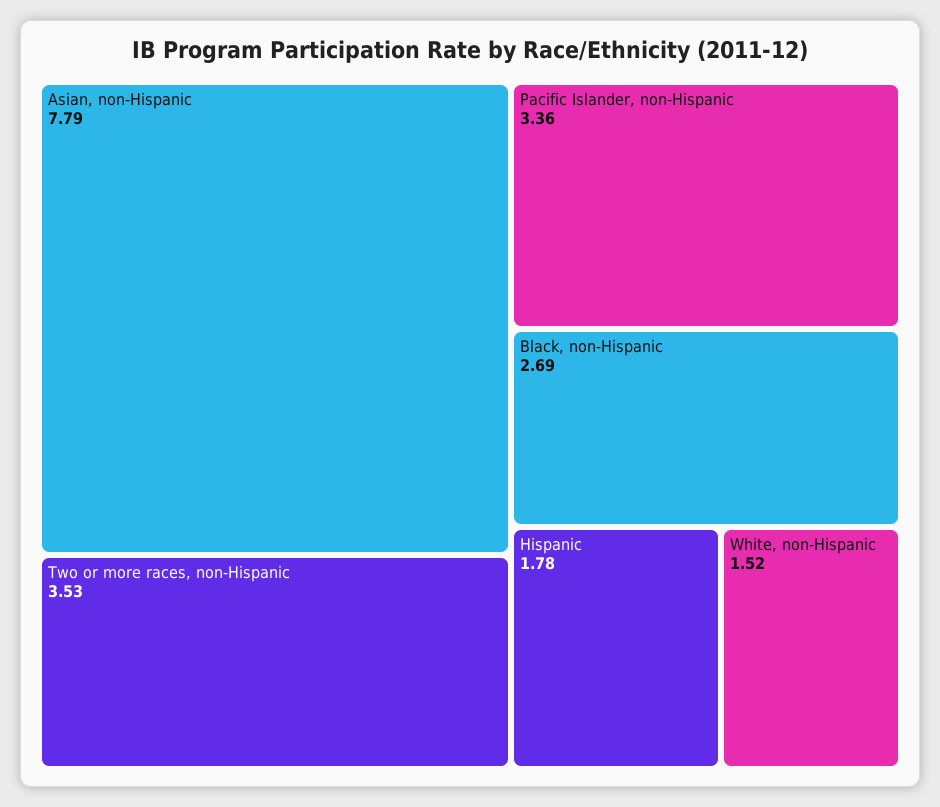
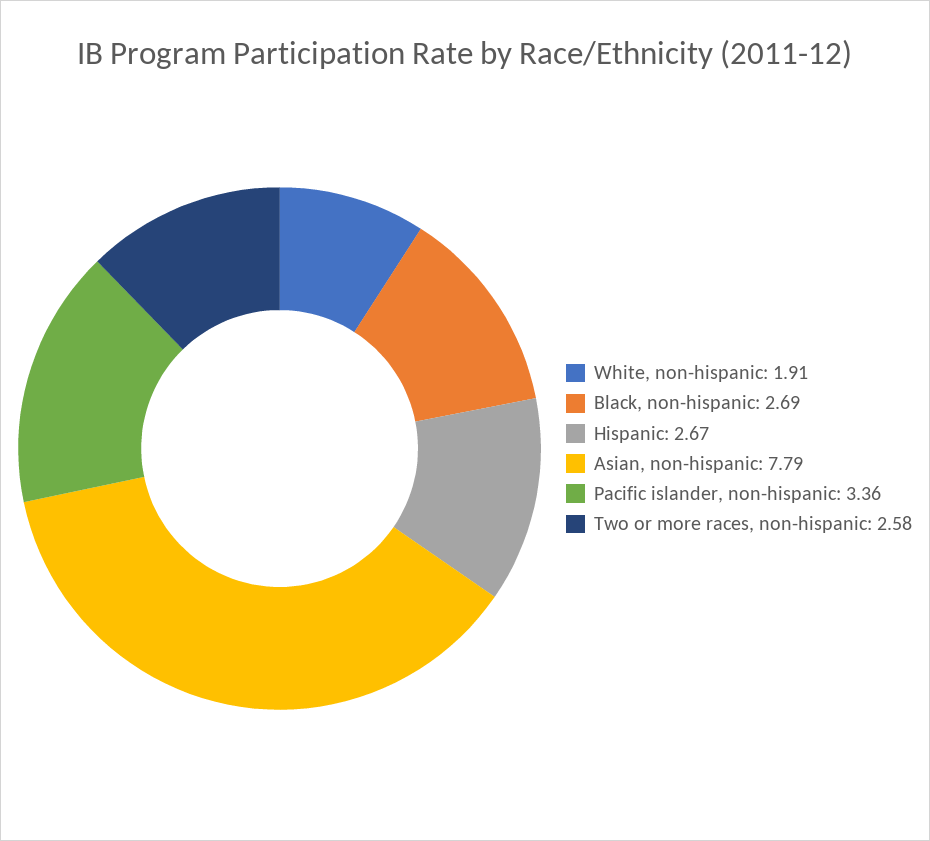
  {
    "Asian, non-Hispanic": 7.79,
-   "Two or more races, non-Hispanic": 3.53,
+   "Two or more races, non-Hispanic": 2.58,
    "Pacific Islander, non-Hispanic": 3.36,
    "Black, non-Hispanic": 2.69,
-   "Hispanic": 1.78,
+   "Hispanic": 2.67,
-   "White, non-Hispanic": 1.52
+   "White, non-Hispanic": 1.91
  }

